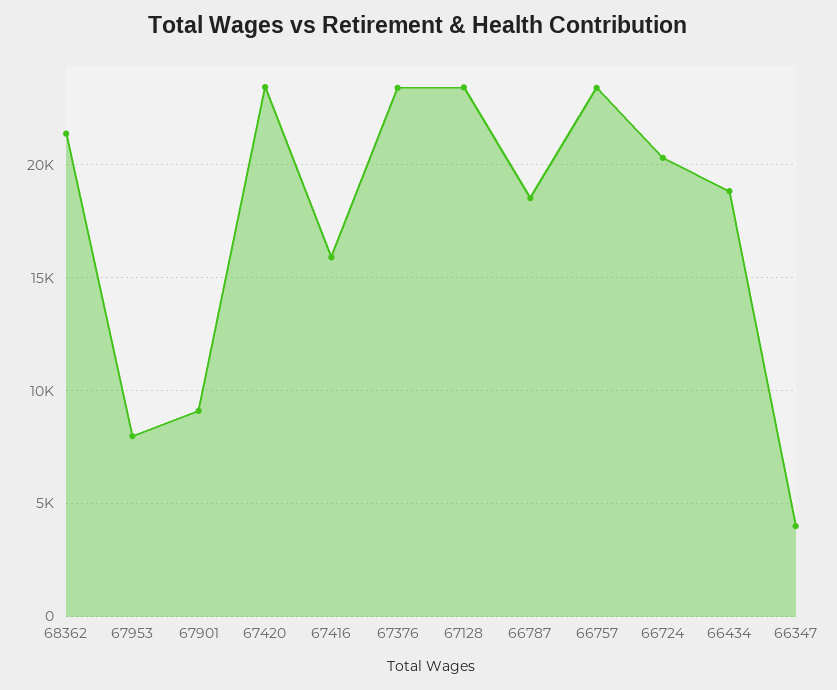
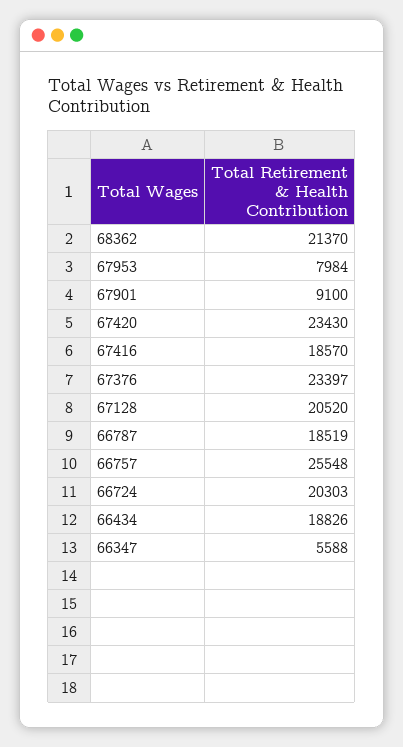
  {
    "68362": 21370,
    "67953": 7984,
    "67901": 9100,
    "67420": 23430,
-   "67416": 16000,
+   "67416": 18570,
    "67376": 23397,
-   "67128": 23500,
+   "67128": 20520,
    "66787": 18519,
-   "66757": 23500,
+   "66757": 25548,
    "66724": 20303,
    "66434": 18826,
-   "66347": 4000
+   "66347": 5588
  }

